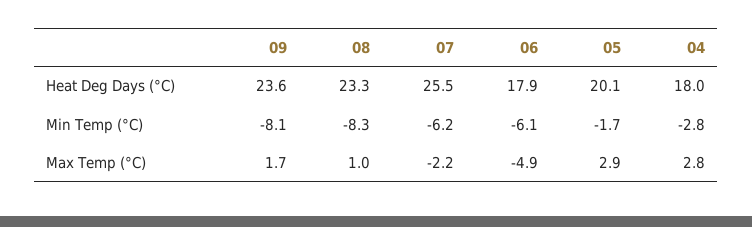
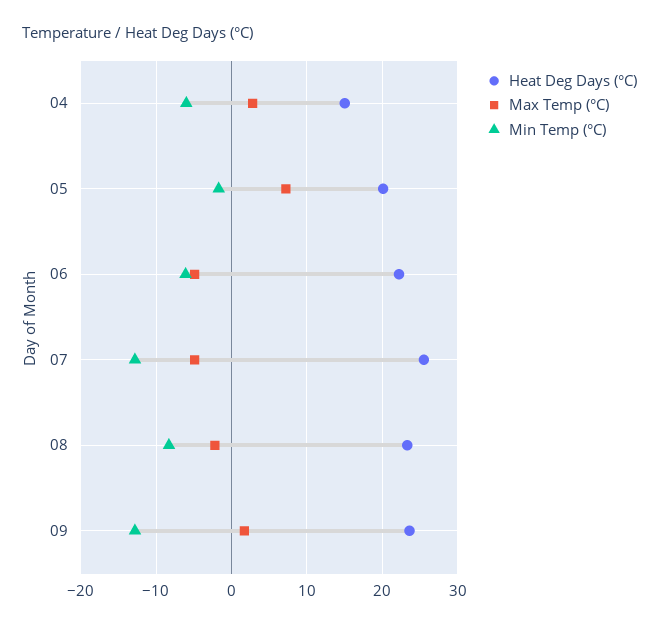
  {
    "Heat Deg Days (°C)": {
      "09": 23.6,
      "08": 23.3,
      "07": 25.5,
-     "06": 17.9,
+     "06": 22,
      "05": 20.1,
-     "04": 18
+     "04": 15
    },
    "Min Temp (°C)": {
-     "09": -8.1,
+     "09": -13,
      "08": -8.3,
-     "07": -6.2,
+     "07": -13,
      "06": -6.1,
      "05": -1.7,
-     "04": -2.8
+     "04": -6
    },
    "Max Temp (°C)": {
      "09": 1.7,
-     "08": 1,
+     "08": -2,
-     "07": -2.2,
+     "07": -5,
      "06": -4.9,
-     "05": 2.9,
+     "05": 7,
      "04": 2.8
    }
  }

